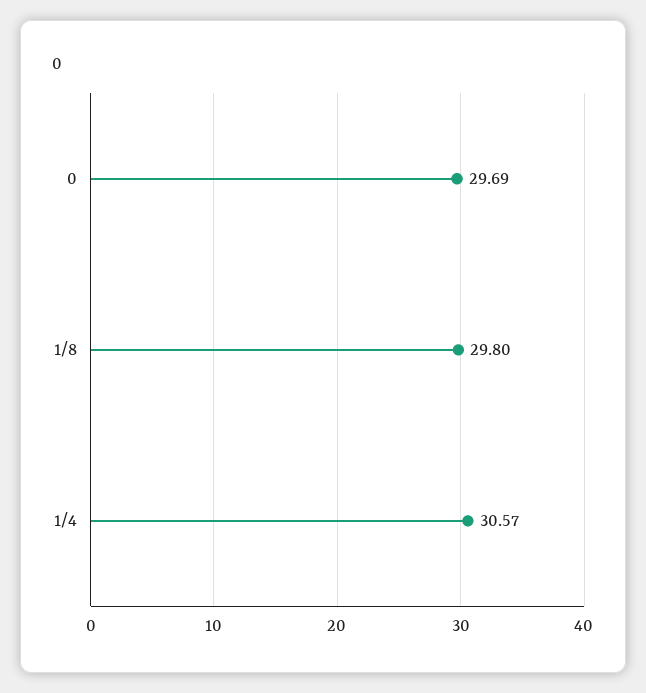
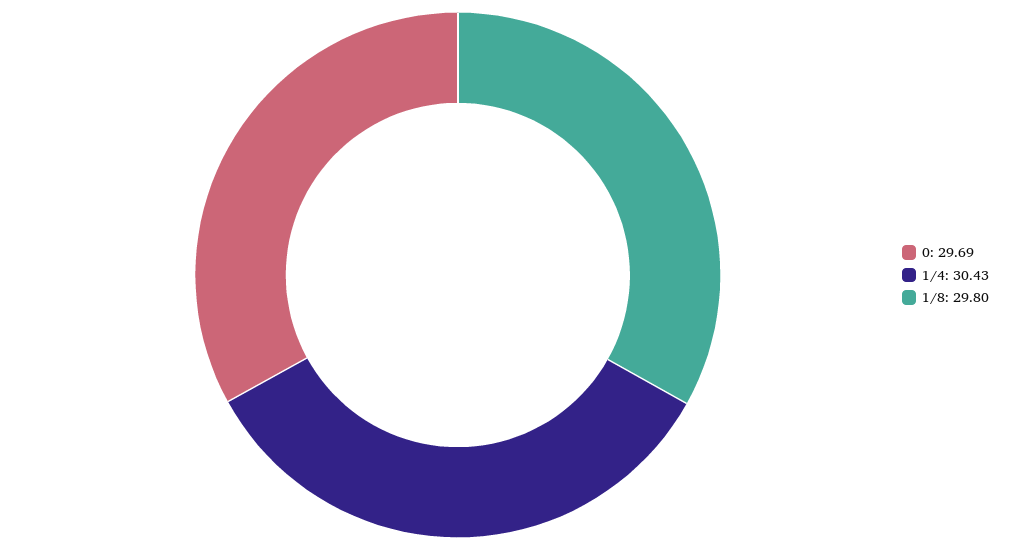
  {
    "0": 29.69,
    "1/8": 29.8,
-   "1/4": 30.57
+   "1/4": 30.43
  }

